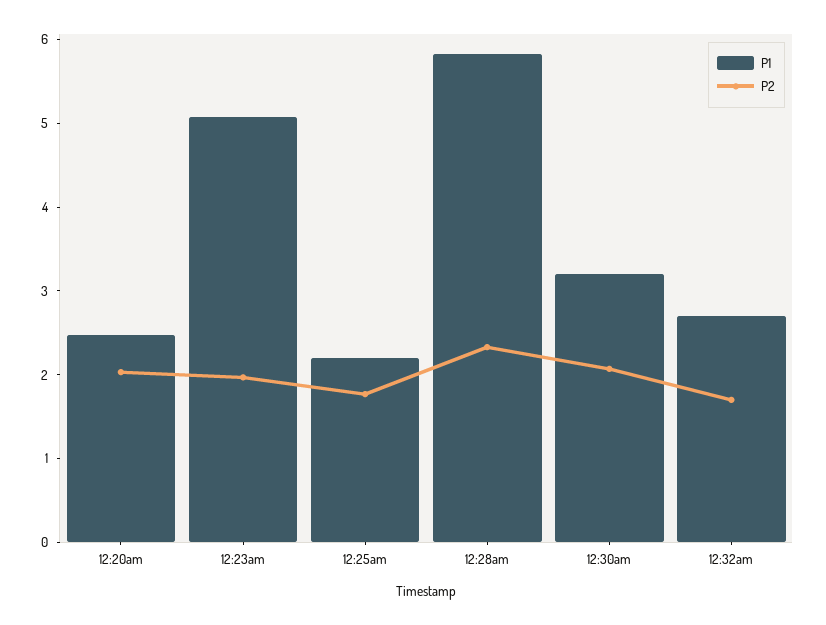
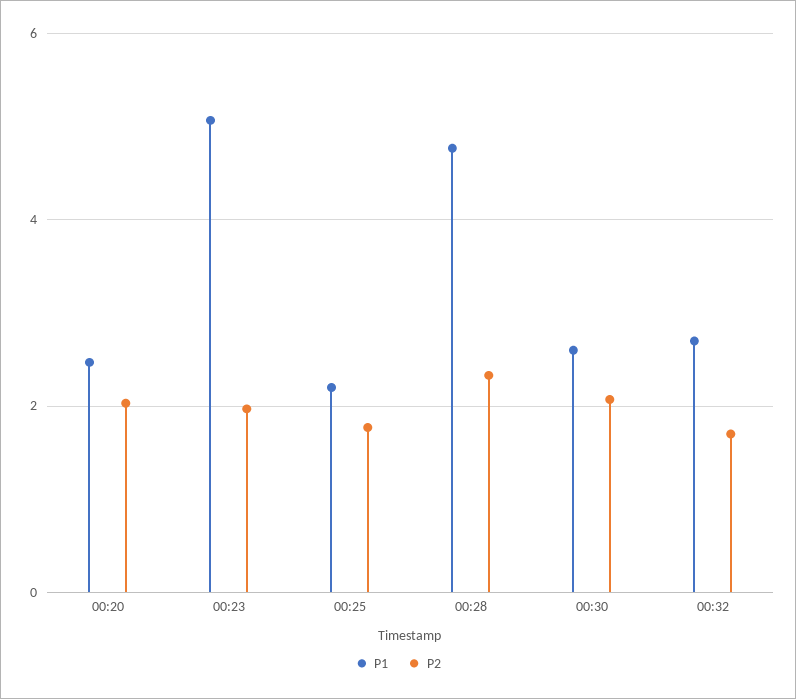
  {
    "P1": {
      "12:20am": 2.4,
      "12:23am": 5,
      "12:25am": 2.2,
-     "12:28am": 5.8,
+     "12:28am": 4.8,
-     "12:30am": 3.2,
+     "12:30am": 2.6,
      "12:32am": 2.8
    },
    "P2": {
      "12:20am": 2,
      "12:23am": 2,
      "12:25am": 1.8,
      "12:28am": 2.4,
      "12:30am": 2,
      "12:32am": 1.8
    }
  }

